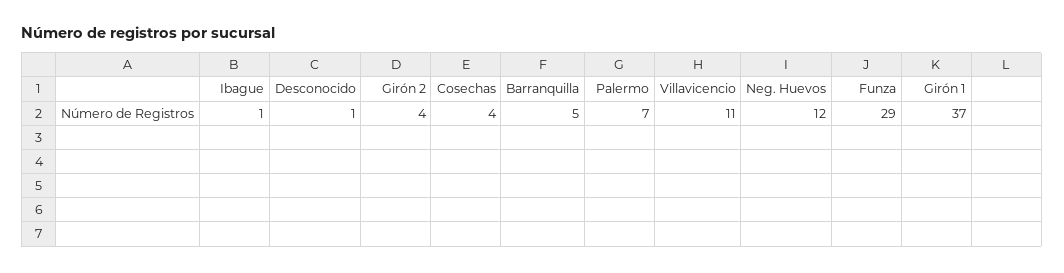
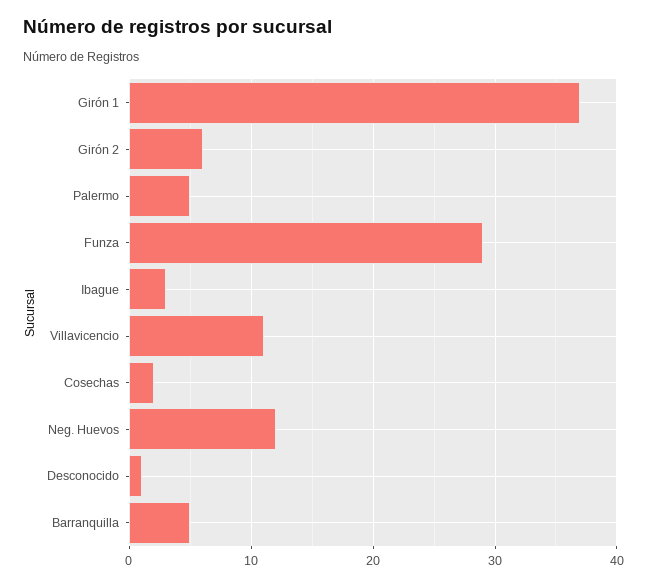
  {
-   "Ibague": 1,
+   "Ibague": 3,
    "Desconocido": 1,
-   "Girón 2": 4,
+   "Girón 2": 6,
-   "Cosechas": 4,
+   "Cosechas": 2,
    "Barranquilla": 5,
-   "Palermo": 7,
+   "Palermo": 5,
    "Villavicencio": 11,
    "Neg. Huevos": 12,
    "Funza": 29,
    "Girón 1": 37
  }

